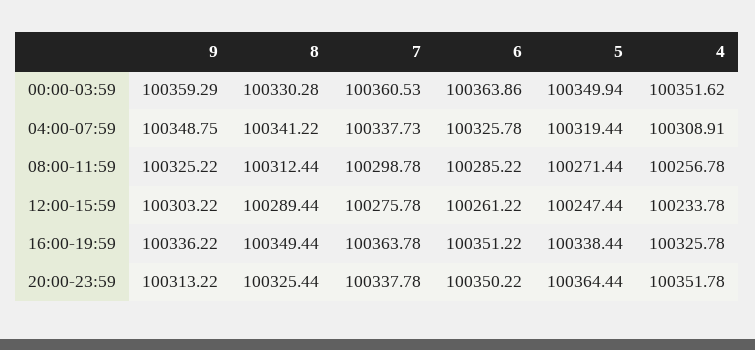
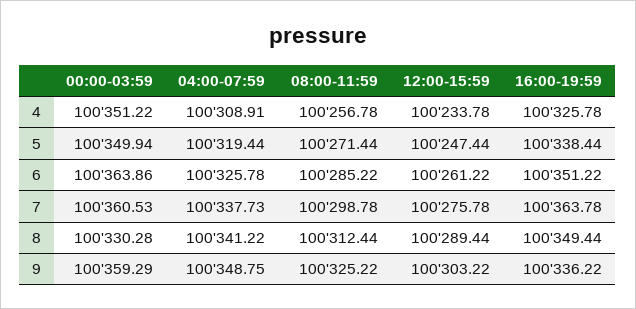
  {
    "9": {
      "00:00-03:59": 100359.29,
      "04:00-07:59": 100348.75,
      "08:00-11:59": 100325.22,
      "12:00-15:59": 100303.22,
-     "16:00-19:59": 100336.22,
+     "16:00-19:59": 100336.22
-     "20:00-23:59": 100313.22
    },
    "8": {
      "00:00-03:59": 100330.28,
      "04:00-07:59": 100341.22,
      "08:00-11:59": 100312.44,
      "12:00-15:59": 100289.44,
-     "16:00-19:59": 100349.44,
+     "16:00-19:59": 100349.44
-     "20:00-23:59": 100325.44
    },
    "7": {
      "00:00-03:59": 100360.53,
      "04:00-07:59": 100337.73,
      "08:00-11:59": 100298.78,
      "12:00-15:59": 100275.78,
-     "16:00-19:59": 100363.78,
+     "16:00-19:59": 100363.78
-     "20:00-23:59": 100337.78
    },
    "6": {
      "00:00-03:59": 100363.86,
      "04:00-07:59": 100325.78,
      "08:00-11:59": 100285.22,
      "12:00-15:59": 100261.22,
-     "16:00-19:59": 100351.22,
+     "16:00-19:59": 100351.22
-     "20:00-23:59": 100350.22
    },
    "5": {
      "00:00-03:59": 100349.94,
      "04:00-07:59": 100319.44,
      "08:00-11:59": 100271.44,
      "12:00-15:59": 100247.44,
-     "16:00-19:59": 100338.44,
+     "16:00-19:59": 100338.44
-     "20:00-23:59": 100364.44
    },
    "4": {
-     "00:00-03:59": 100351.62,
+     "00:00-03:59": 100351.22,
      "04:00-07:59": 100308.91,
      "08:00-11:59": 100256.78,
      "12:00-15:59": 100233.78,
-     "16:00-19:59": 100325.78,
+     "16:00-19:59": 100325.78
-     "20:00-23:59": 100351.78
    }
  }

